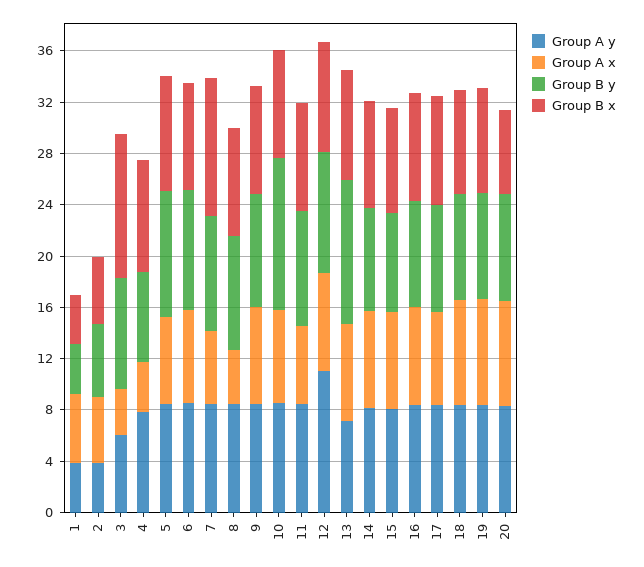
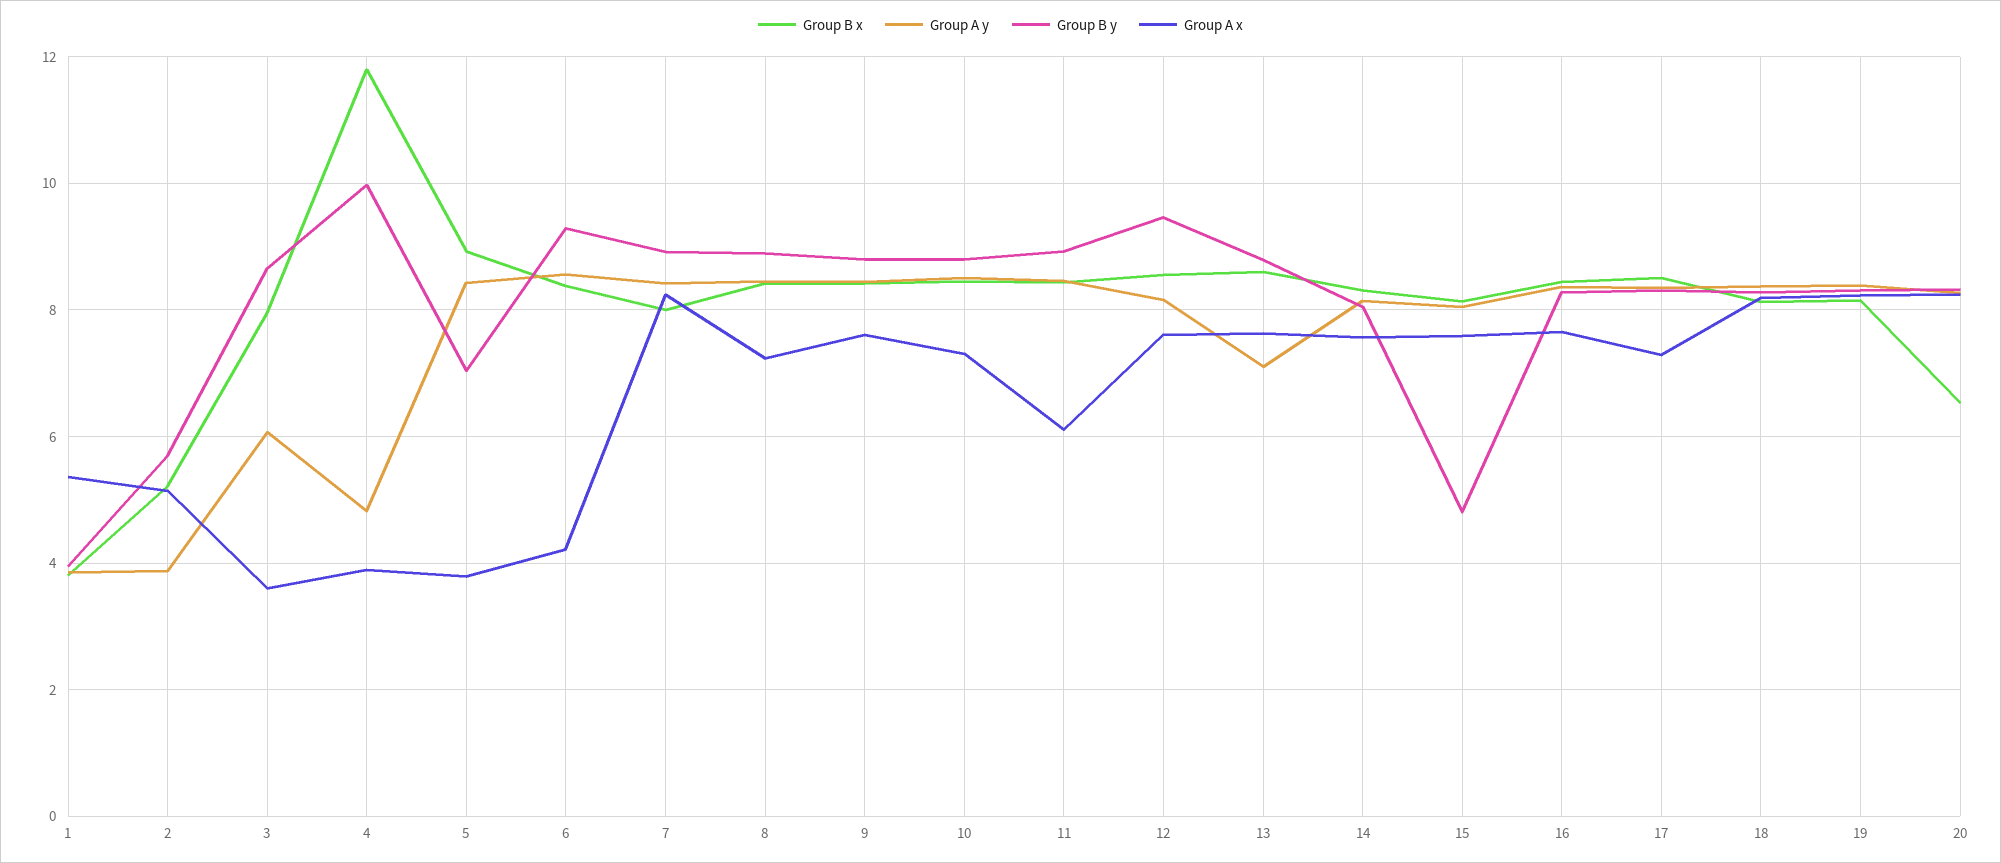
  {
    "Group A y": {
      "1": 3.8,
      "2": 3.8,
      "3": 6,
-     "4": 8,
+     "4": 4.8,
      "5": 8.4,
      "6": 8.6,
      "7": 8.4,
      "8": 8.4,
      "9": 8.4,
      "10": 8.6,
      "11": 8.4,
-     "12": 11,
+     "12": 8.2,
      "13": 7,
      "14": 8.2,
      "15": 8,
      "16": 8.4,
      "17": 8.4,
      "18": 8.4,
      "19": 8.4,
      "20": 8.2
    },
    "Group A x": {
      "1": 5.4,
      "2": 5.2,
      "3": 3.6,
      "4": 3.8,
-     "5": 7,
+     "5": 3.8,
-     "6": 7,
+     "6": 4.2,
-     "7": 6,
+     "7": 8.2,
-     "8": 4,
+     "8": 7.2,
      "9": 7.6,
      "10": 7.4,
      "11": 6.2,
      "12": 7.6,
      "13": 7.6,
      "14": 7.6,
      "15": 7.6,
      "16": 7.6,
      "17": 7.2,
      "18": 8.2,
      "19": 8.2,
      "20": 8.2
    },
    "Group B y": {
      "1": 4,
      "2": 5.6,
      "3": 8.6,
-     "4": 7,
+     "4": 10,
-     "5": 10,
+     "5": 7,
      "6": 9.2,
      "7": 9,
      "8": 8.8,
      "9": 8.8,
-     "10": 12,
+     "10": 8.8,
      "11": 9,
      "12": 9.4,
-     "13": 11,
+     "13": 8.8,
      "14": 8,
-     "15": 8,
+     "15": 4.8,
      "16": 8.2,
      "17": 8.4,
      "18": 8.2,
      "19": 8.4,
      "20": 8.4
    },
    "Group B x": {
      "1": 3.8,
      "2": 5.2,
-     "3": 11,
+     "3": 8,
-     "4": 9,
+     "4": 11.8,
      "5": 9,
      "6": 8.4,
-     "7": 11,
+     "7": 8,
      "8": 8.4,
      "9": 8.4,
      "10": 8.4,
      "11": 8.4,
      "12": 8.6,
      "13": 8.6,
      "14": 8.4,
      "15": 8.2,
      "16": 8.4,
      "17": 8.6,
      "18": 8.2,
      "19": 8.2,
      "20": 6.6
    }
  }

